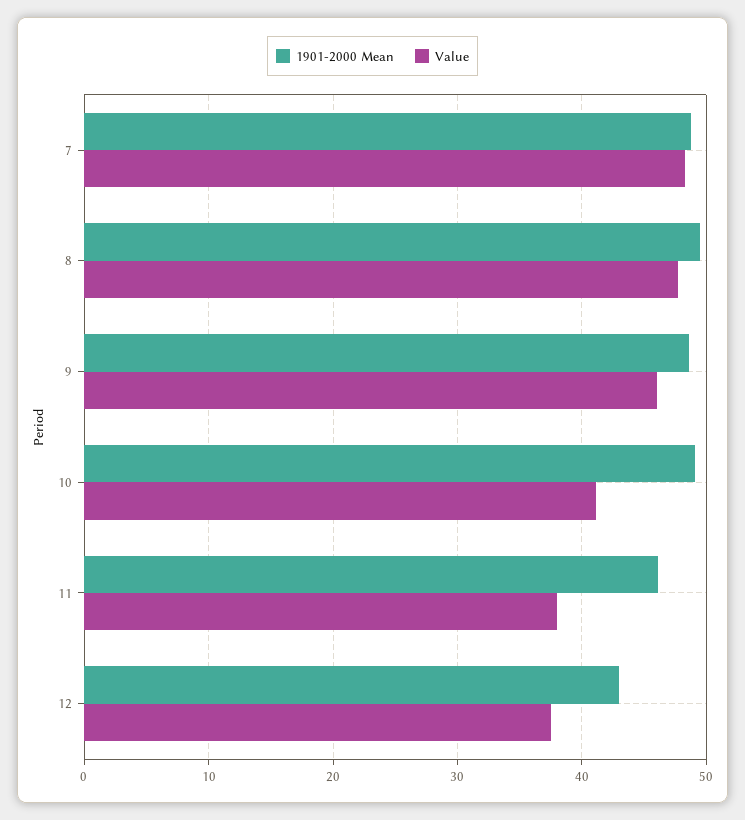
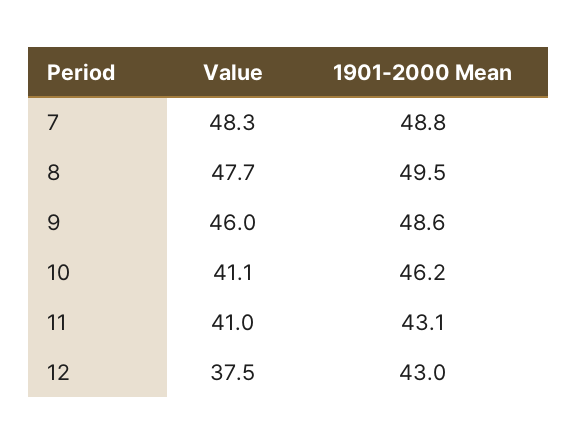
  {
    "1901-2000 Mean": {
      "7": 48.8,
      "8": 49.5,
      "9": 48.6,
-     "10": 49,
+     "10": 46.2,
-     "11": 46,
+     "11": 43.1,
      "12": 43
    },
    "Value": {
      "7": 48.3,
      "8": 47.7,
      "9": 46,
      "10": 41.1,
-     "11": 38,
+     "11": 41,
      "12": 37.5
    }
  }

